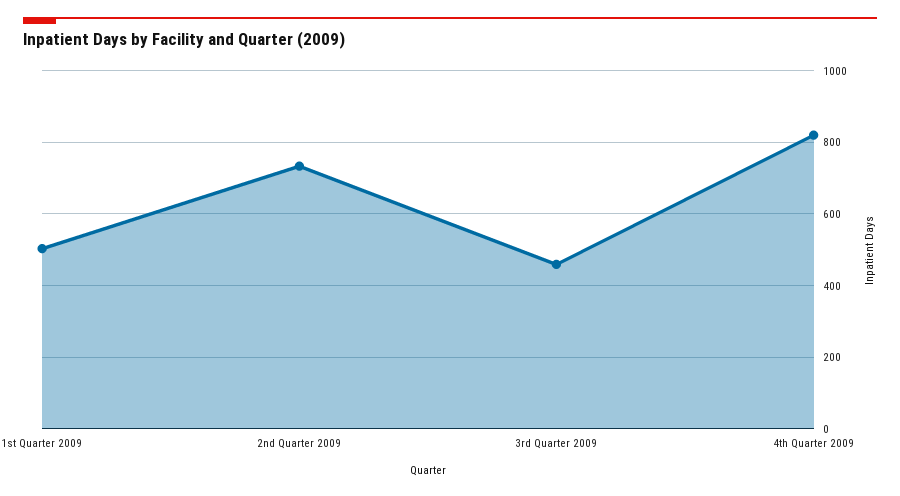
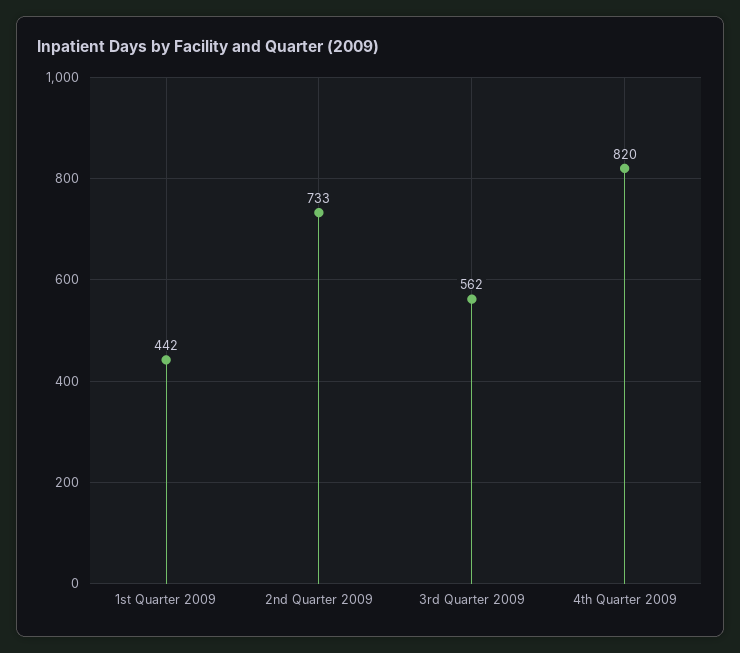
  {
-   "1st Quarter 2009": 500,
+   "1st Quarter 2009": 442,
    "2nd Quarter 2009": 733,
-   "3rd Quarter 2009": 460,
+   "3rd Quarter 2009": 562,
    "4th Quarter 2009": 820
  }

